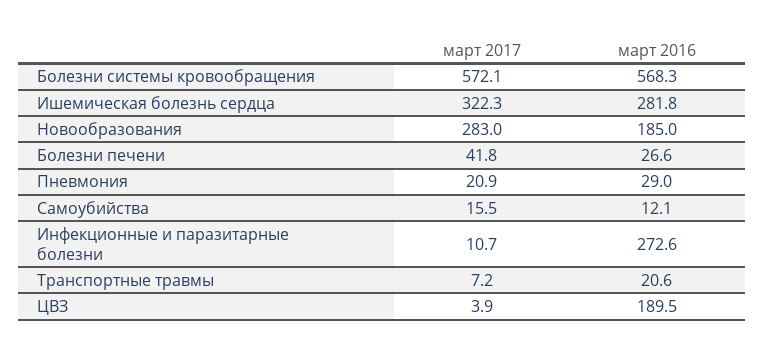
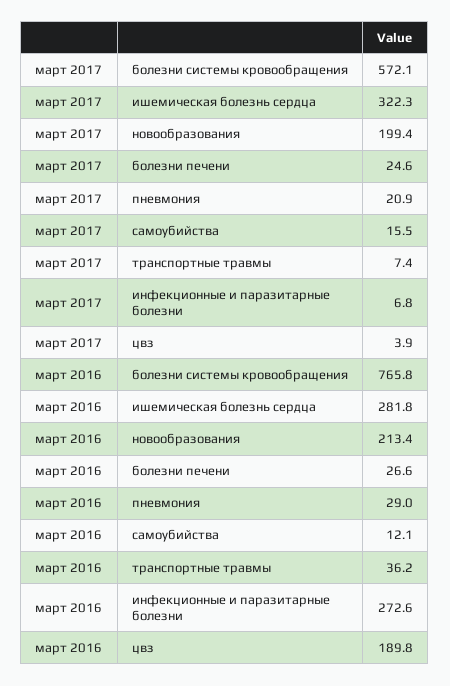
  {
    "март 2017": {
      "Болезни системы кровообращения": 572.1,
      "Ишемическая болезнь сердца": 322.3,
-     "Новообразования": 283,
+     "Новообразования": 199.4,
-     "Болезни печени": 41.8,
+     "Болезни печени": 24.6,
      "Пневмония": 20.9,
      "Самоубийства": 15.5,
-     "Инфекционные и паразитарные болезни": 10.7,
+     "Инфекционные и паразитарные болезни": 6.8,
-     "Транспортные травмы": 7.2,
+     "Транспортные травмы": 7.4,
      "ЦВЗ": 3.9
    },
    "март 2016": {
-     "Болезни системы кровообращения": 568.3,
+     "Болезни системы кровообращения": 765.8,
      "Ишемическая болезнь сердца": 281.8,
-     "Новообразования": 185,
+     "Новообразования": 213.4,
      "Болезни печени": 26.6,
      "Пневмония": 29,
      "Самоубийства": 12.1,
      "Инфекционные и паразитарные болезни": 272.6,
-     "Транспортные травмы": 20.6,
+     "Транспортные травмы": 36.2,
-     "ЦВЗ": 189.5
+     "ЦВЗ": 189.8
    }
  }

